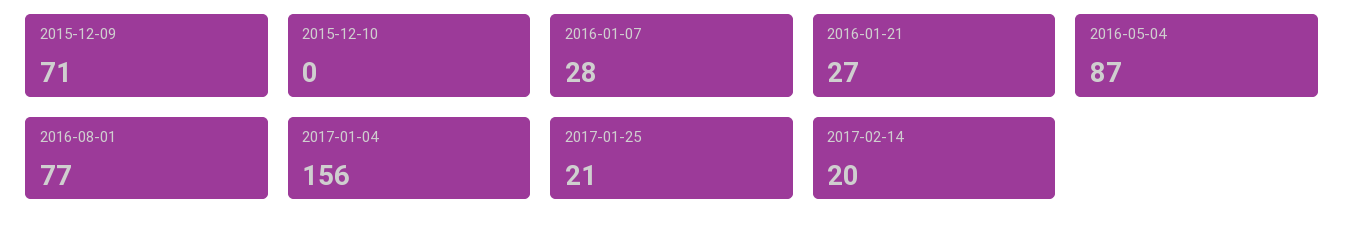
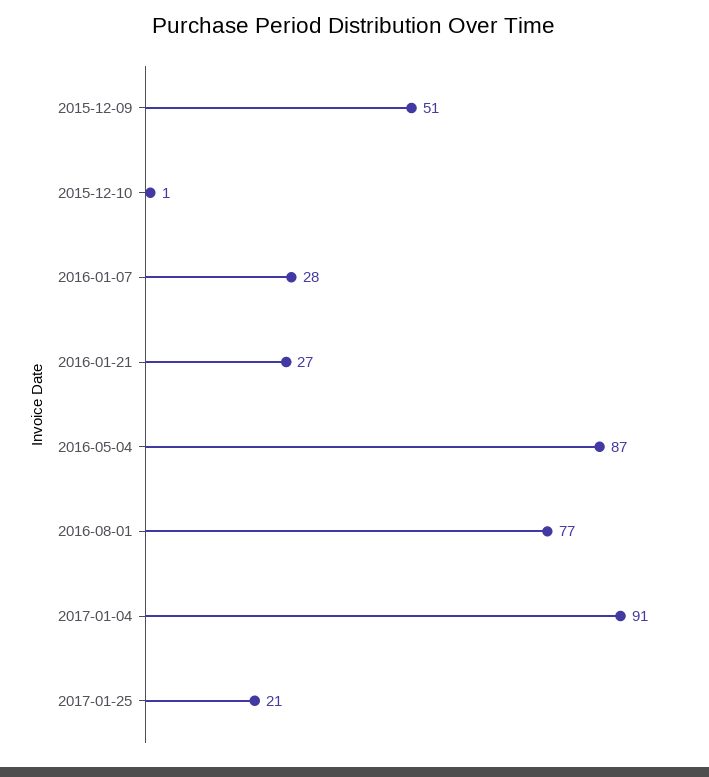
  {
-   "2015-12-09": 71,
+   "2015-12-09": 51,
-   "2015-12-10": 0,
+   "2015-12-10": 1,
    "2016-01-07": 28,
    "2016-01-21": 27,
    "2016-05-04": 87,
    "2016-08-01": 77,
-   "2017-01-04": 156,
+   "2017-01-04": 91,
-   "2017-01-25": 21,
+   "2017-01-25": 21
-   "2017-02-14": 20
  }

